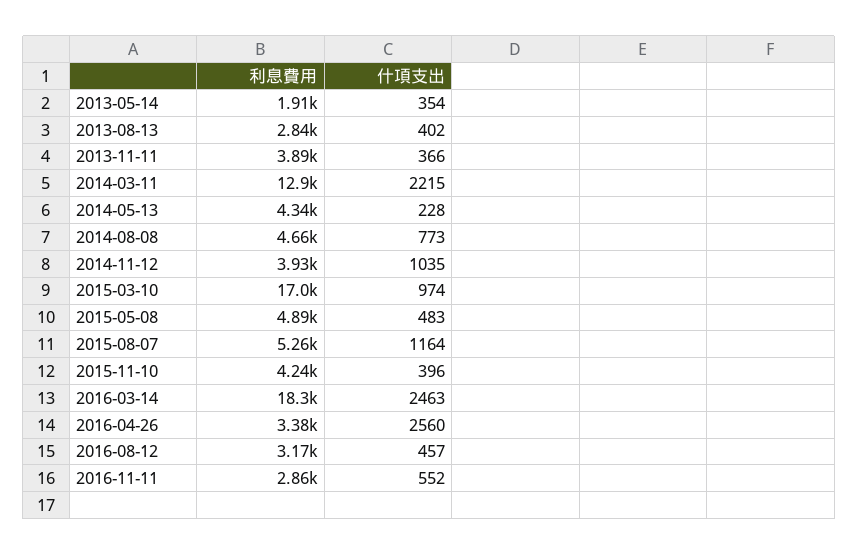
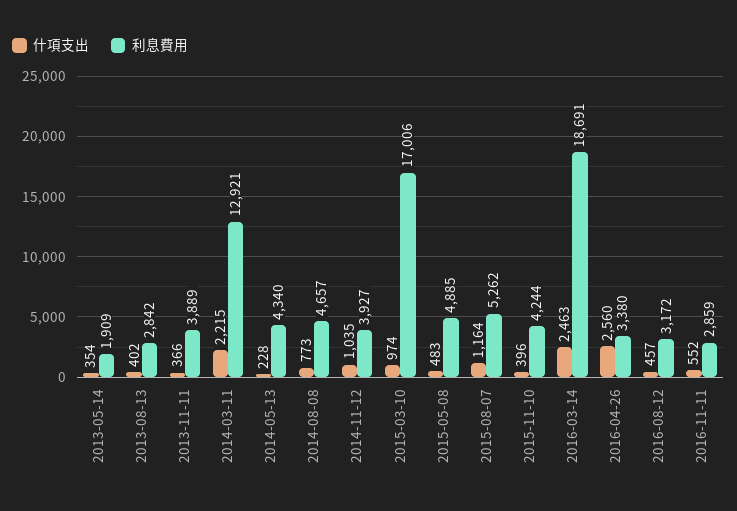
  {
    "利息費用": {
      "2013-05-14": 1909,
      "2013-08-13": 2842,
      "2013-11-11": 3889,
      "2014-03-11": 12921,
      "2014-05-13": 4340,
      "2014-08-08": 4657,
      "2014-11-12": 3927,
      "2015-03-10": 17006,
      "2015-05-08": 4885,
      "2015-08-07": 5262,
      "2015-11-10": 4244,
-     "2016-03-14": 18300,
+     "2016-03-14": 18691,
      "2016-04-26": 3380,
      "2016-08-12": 3172,
      "2016-11-11": 2859
    },
    "什項支出": {
      "2013-05-14": 354,
      "2013-08-13": 402,
      "2013-11-11": 366,
      "2014-03-11": 2215,
      "2014-05-13": 228,
      "2014-08-08": 773,
      "2014-11-12": 1035,
      "2015-03-10": 974,
      "2015-05-08": 483,
      "2015-08-07": 1164,
      "2015-11-10": 396,
      "2016-03-14": 2463,
      "2016-04-26": 2560,
      "2016-08-12": 457,
      "2016-11-11": 552
    }
  }

